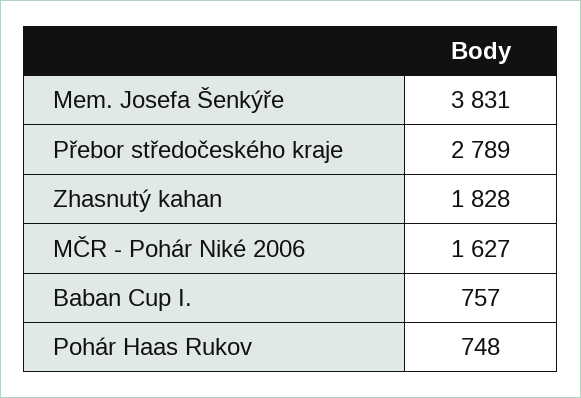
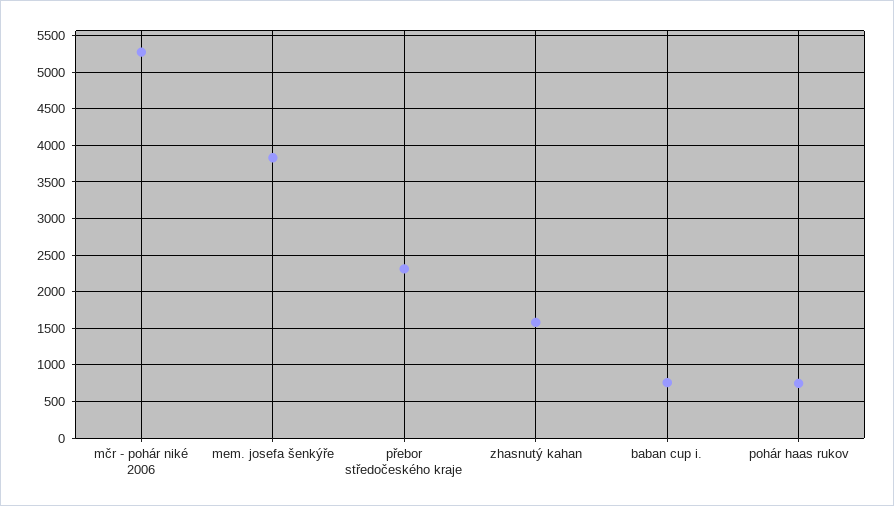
  {
    "Mem. Josefa Šenkýře": 3831,
-   "Přebor středočeského kraje": 2789,
+   "Přebor středočeského kraje": 2300,
-   "Zhasnutý kahan": 1828,
+   "Zhasnutý kahan": 1600,
-   "MČR - Pohár Niké 2006": 1627,
+   "MČR - Pohár Niké 2006": 5300,
    "Baban Cup I.": 757,
    "Pohár Haas Rukov": 748
  }

